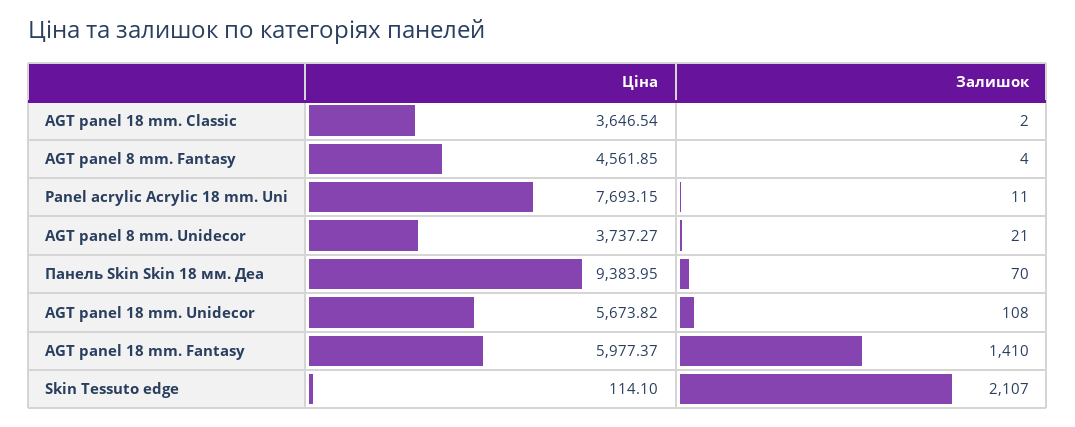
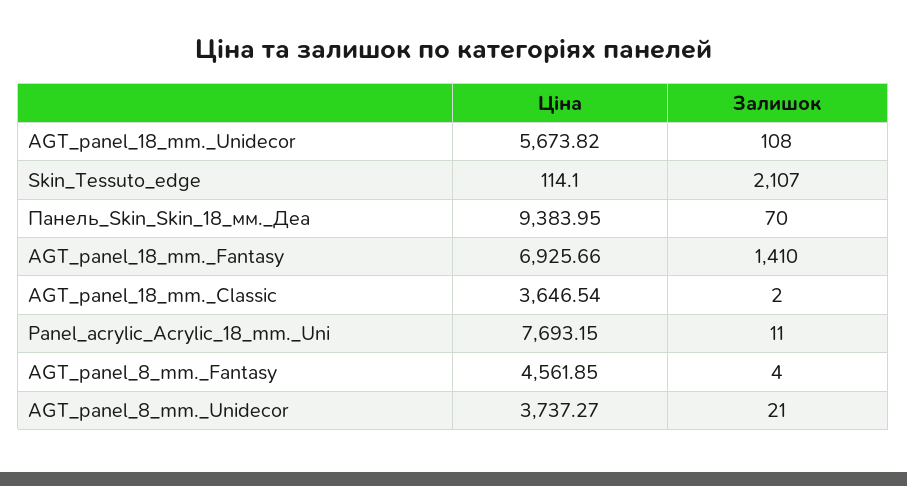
  {
    "Ціна": {
      "AGT panel 18 mm. Classic": 3646.54,
      "AGT panel 8 mm. Fantasy": 4561.85,
      "Panel acrylic Acrylic 18 mm. Uni": 7693.15,
      "AGT panel 8 mm. Unidecor": 3737.27,
      "Панель Skin Skin 18 мм. Деа": 9383.95,
      "AGT panel 18 mm. Unidecor": 5673.82,
-     "AGT panel 18 mm. Fantasy": 5977.37,
+     "AGT panel 18 mm. Fantasy": 6925.66,
      "Skin Tessuto edge": 114.1
    },
    "Залишок": {
      "AGT panel 18 mm. Classic": 2,
      "AGT panel 8 mm. Fantasy": 4,
      "Panel acrylic Acrylic 18 mm. Uni": 11,
      "AGT panel 8 mm. Unidecor": 21,
      "Панель Skin Skin 18 мм. Деа": 70,
      "AGT panel 18 mm. Unidecor": 108,
      "AGT panel 18 mm. Fantasy": 1410,
      "Skin Tessuto edge": 2107
    }
  }

